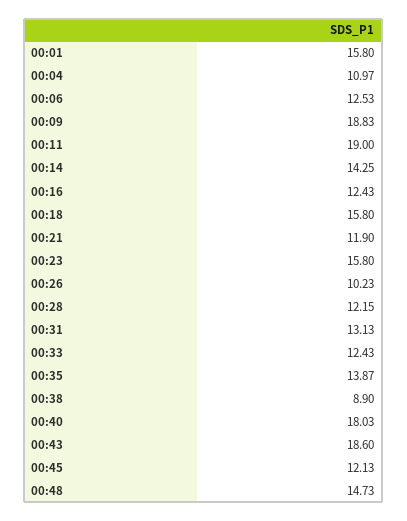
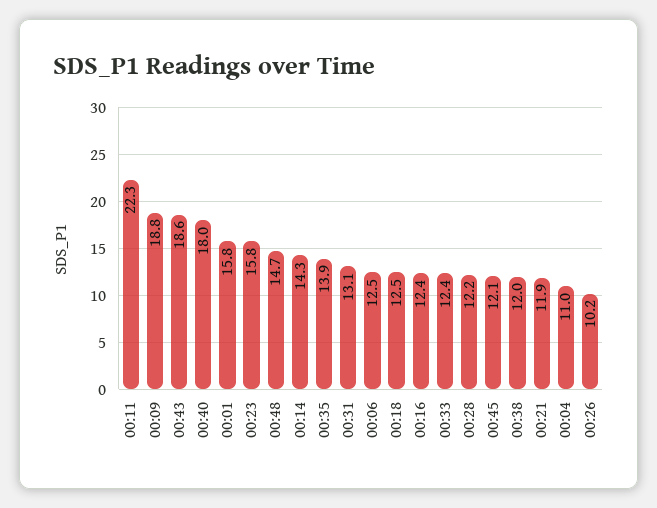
  {
    "00:01": 15.8,
    "00:04": 10.97,
    "00:06": 12.53,
    "00:09": 18.83,
-   "00:11": 19,
+   "00:11": 22.3,
    "00:14": 14.25,
    "00:16": 12.43,
-   "00:18": 15.8,
+   "00:18": 12.5,
    "00:21": 11.9,
    "00:23": 15.8,
    "00:26": 10.23,
    "00:28": 12.15,
    "00:31": 13.13,
    "00:33": 12.43,
    "00:35": 13.87,
-   "00:38": 8.9,
+   "00:38": 12,
    "00:40": 18.03,
    "00:43": 18.6,
    "00:45": 12.13,
    "00:48": 14.73
  }

